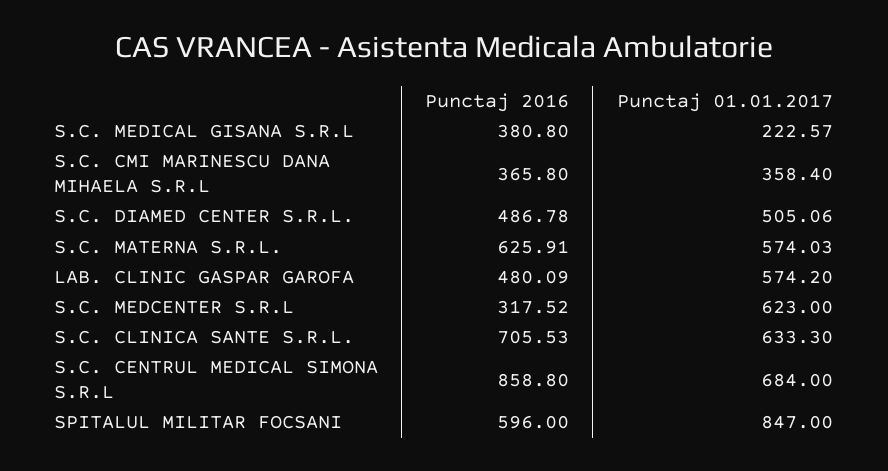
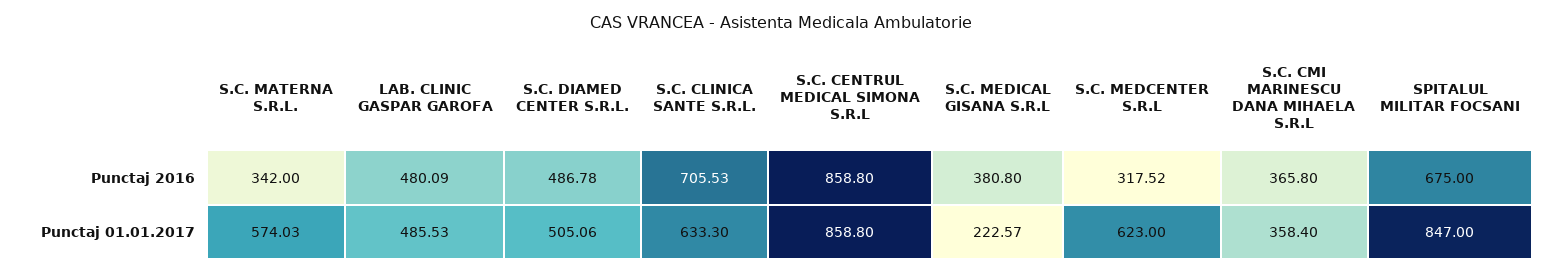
  {
    "Punctaj 2016": {
      "S.C. MEDICAL GISANA S.R.L": 380.8,
      "S.C. CMI MARINESCU DANA MIHAELA S.R.L": 365.8,
      "S.C. DIAMED CENTER S.R.L.": 486.78,
-     "S.C. MATERNA S.R.L.": 625.91,
+     "S.C. MATERNA S.R.L.": 342,
      "LAB. CLINIC GASPAR GAROFA": 480.09,
      "S.C. MEDCENTER S.R.L": 317.52,
      "S.C. CLINICA SANTE S.R.L.": 705.53,
      "S.C. CENTRUL MEDICAL SIMONA S.R.L": 858.8,
-     "SPITALUL MILITAR FOCSANI": 596
+     "SPITALUL MILITAR FOCSANI": 675
    },
    "Punctaj 01.01.2017": {
      "S.C. MEDICAL GISANA S.R.L": 222.57,
      "S.C. CMI MARINESCU DANA MIHAELA S.R.L": 358.4,
      "S.C. DIAMED CENTER S.R.L.": 505.06,
      "S.C. MATERNA S.R.L.": 574.03,
-     "LAB. CLINIC GASPAR GAROFA": 574.2,
+     "LAB. CLINIC GASPAR GAROFA": 485.53,
      "S.C. MEDCENTER S.R.L": 623,
      "S.C. CLINICA SANTE S.R.L.": 633.3,
-     "S.C. CENTRUL MEDICAL SIMONA S.R.L": 684,
+     "S.C. CENTRUL MEDICAL SIMONA S.R.L": 858.8,
      "SPITALUL MILITAR FOCSANI": 847
    }
  }

